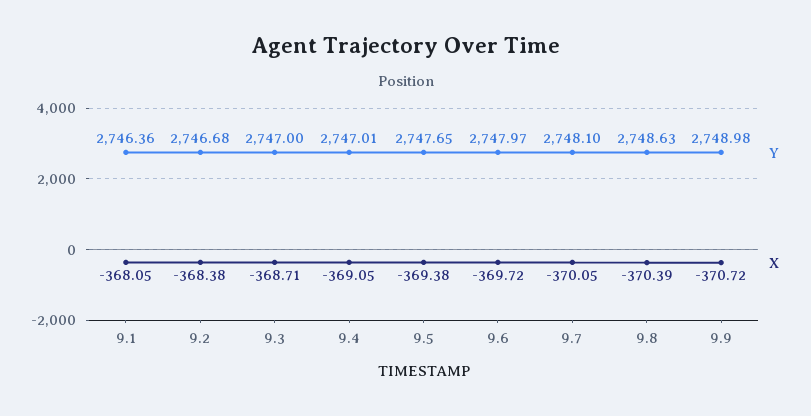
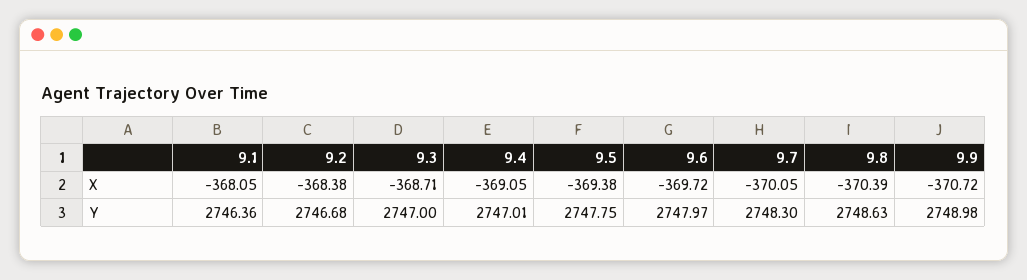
  {
    "Y": {
      "9.1": 2746.36,
      "9.2": 2746.68,
      "9.3": 2747,
      "9.4": 2747.01,
-     "9.5": 2747.65,
+     "9.5": 2747.75,
      "9.6": 2747.97,
-     "9.7": 2748.1,
+     "9.7": 2748.3,
      "9.8": 2748.63,
      "9.9": 2748.98
    },
    "X": {
      "9.1": -368.05,
      "9.2": -368.38,
      "9.3": -368.71,
      "9.4": -369.05,
      "9.5": -369.38,
      "9.6": -369.72,
      "9.7": -370.05,
      "9.8": -370.39,
      "9.9": -370.72
    }
  }

